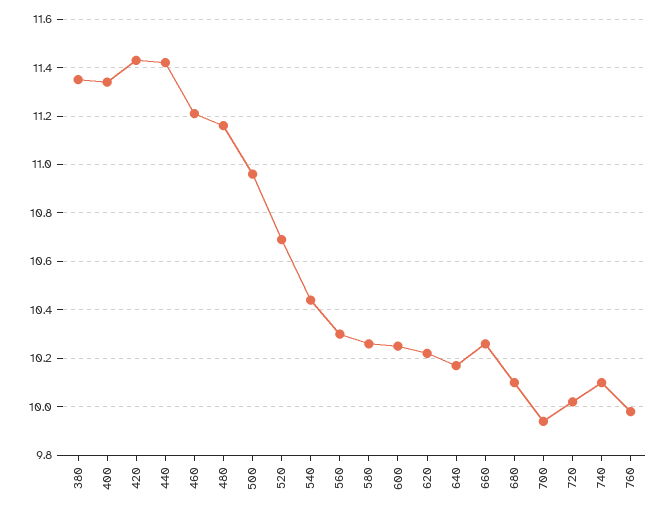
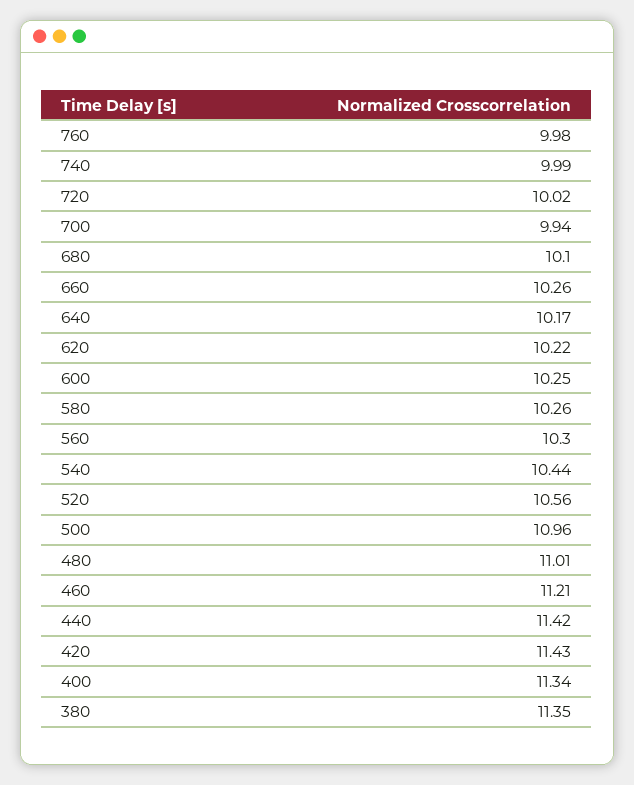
  {
    "380": 11.35,
    "400": 11.34,
    "420": 11.43,
    "440": 11.42,
    "460": 11.21,
-   "480": 11.15,
+   "480": 11.01,
    "500": 10.96,
-   "520": 10.7,
+   "520": 10.56,
    "540": 10.44,
    "560": 10.3,
    "580": 10.26,
    "600": 10.25,
    "620": 10.22,
    "640": 10.17,
    "660": 10.26,
    "680": 10.1,
    "700": 9.94,
    "720": 10.02,
-   "740": 10.1,
+   "740": 9.99,
    "760": 9.98
  }

